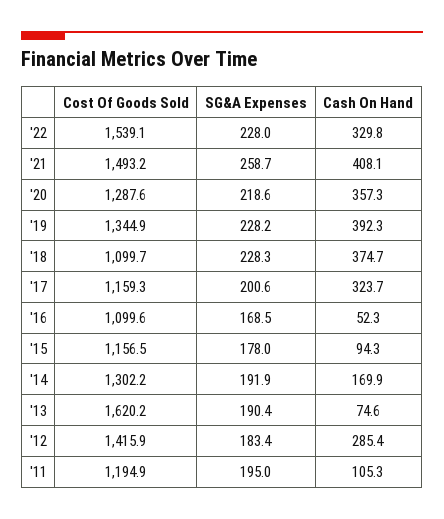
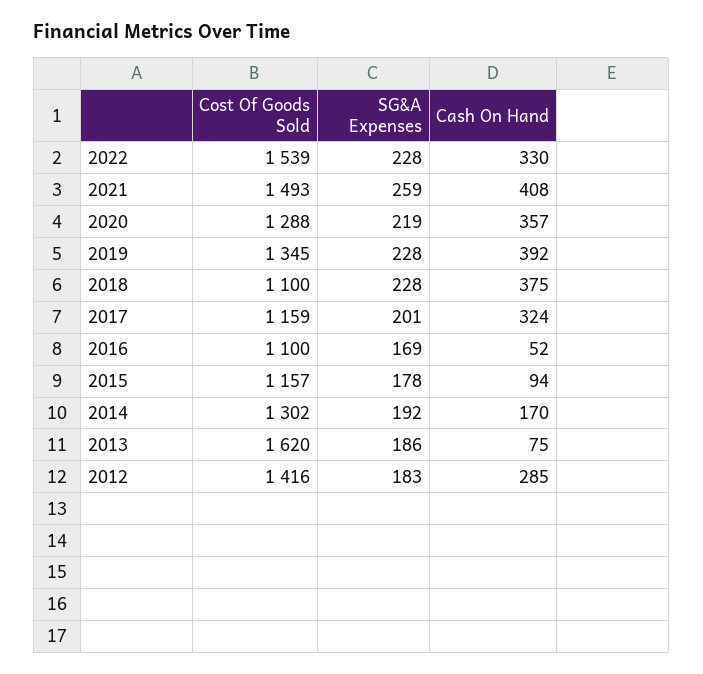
  {
    "Cost Of Goods Sold": {
      "'22": 1539.1,
      "'21": 1493.2,
      "'20": 1287.6,
      "'19": 1344.9,
      "'18": 1099.7,
      "'17": 1159.3,
      "'16": 1099.6,
      "'15": 1156.5,
      "'14": 1302.2,
      "'13": 1620.2,
-     "'12": 1415.9,
+     "'12": 1415.9
-     "'11": 1194.9
    },
    "SG&A Expenses": {
      "'22": 228,
      "'21": 258.7,
      "'20": 218.6,
      "'19": 228.2,
      "'18": 228.3,
      "'17": 200.6,
      "'16": 168.5,
      "'15": 178,
      "'14": 191.9,
-     "'13": 190.4,
+     "'13": 186,
-     "'12": 183.4,
+     "'12": 183.4
-     "'11": 195
    },
    "Cash On Hand": {
      "'22": 329.8,
      "'21": 408.1,
      "'20": 357.3,
      "'19": 392.3,
      "'18": 374.7,
      "'17": 323.7,
      "'16": 52.3,
      "'15": 94.3,
      "'14": 169.9,
      "'13": 74.6,
-     "'12": 285.4,
+     "'12": 285.4
-     "'11": 105.3
    }
  }

